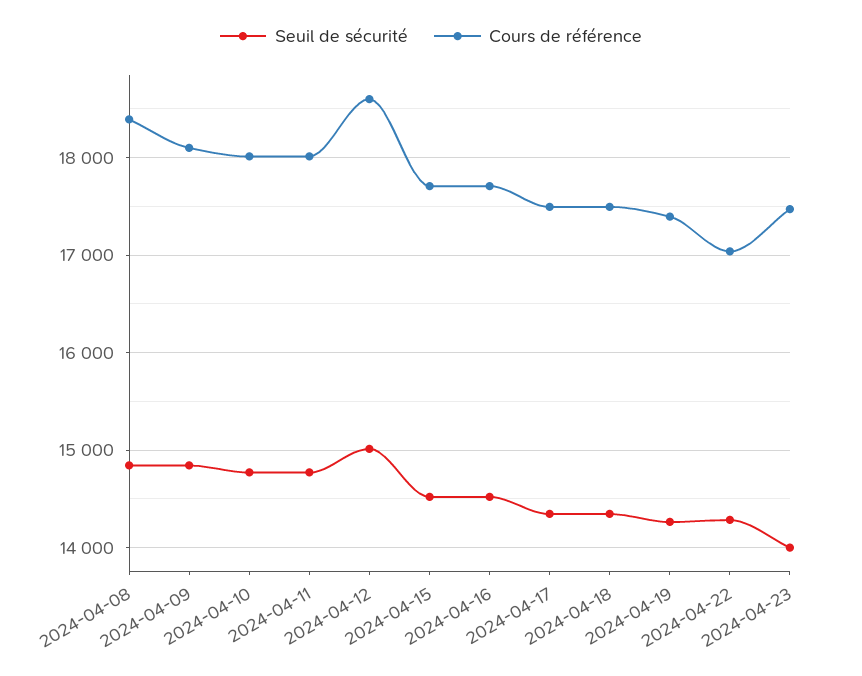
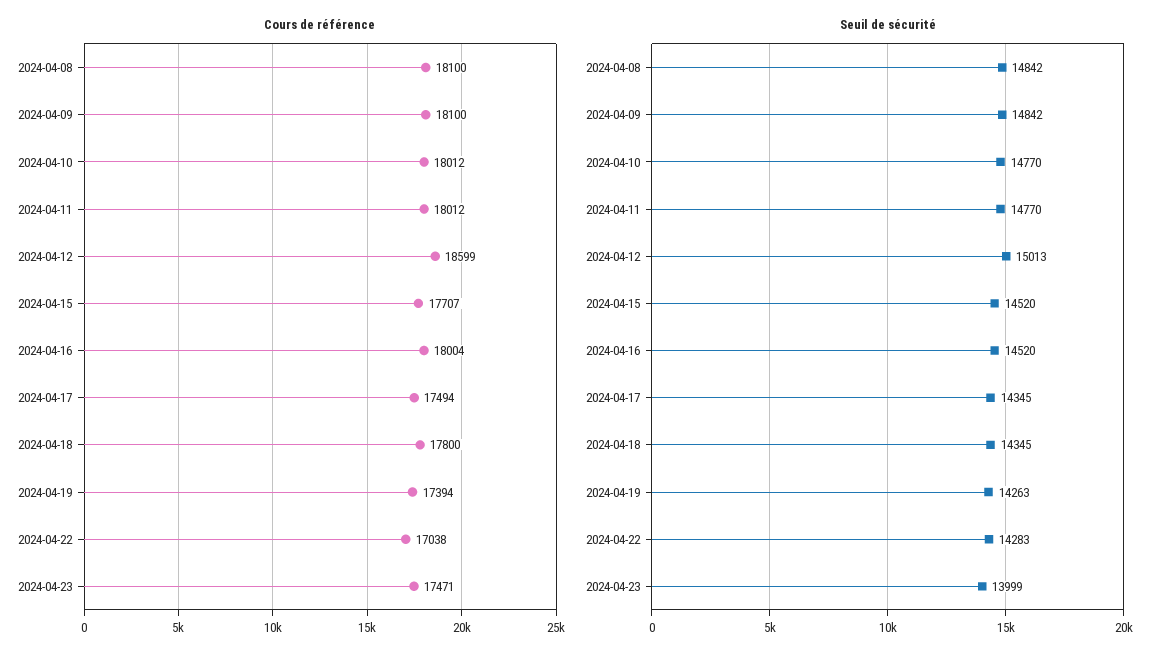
  {
    "Seuil de sécurité": {
      "2024-04-08": 14842,
      "2024-04-09": 14842,
      "2024-04-10": 14770,
      "2024-04-11": 14770,
      "2024-04-12": 15013,
      "2024-04-15": 14520,
      "2024-04-16": 14520,
      "2024-04-17": 14345,
      "2024-04-18": 14345,
      "2024-04-19": 14263,
      "2024-04-22": 14283,
      "2024-04-23": 13999
    },
    "Cours de référence": {
-     "2024-04-08": 18400,
+     "2024-04-08": 18100,
      "2024-04-09": 18100,
      "2024-04-10": 18012,
      "2024-04-11": 18012,
      "2024-04-12": 18599,
      "2024-04-15": 17707,
-     "2024-04-16": 17700,
+     "2024-04-16": 18004,
      "2024-04-17": 17494,
-     "2024-04-18": 17500,
+     "2024-04-18": 17800,
      "2024-04-19": 17394,
      "2024-04-22": 17038,
      "2024-04-23": 17471
    }
  }

